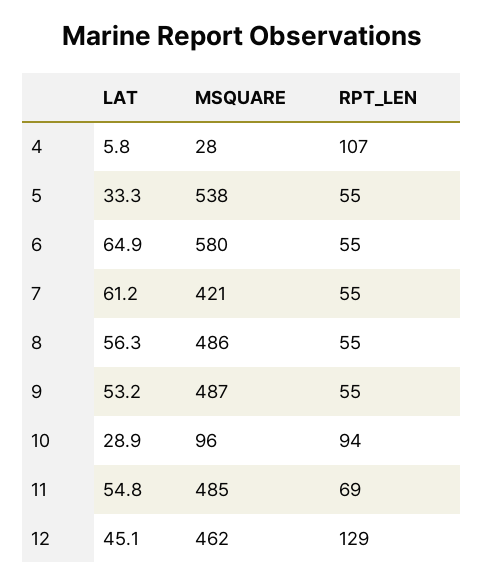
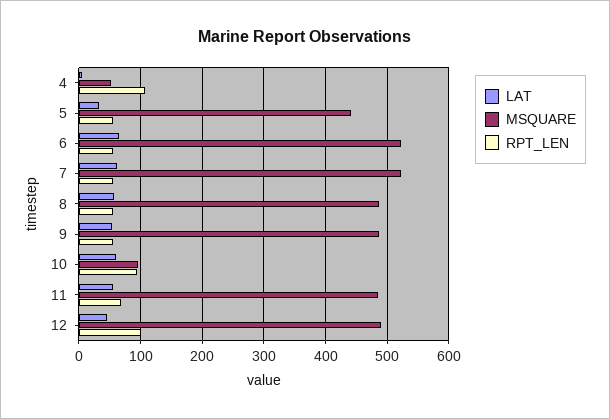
  {
    "LAT": {
      "4": 5.8,
      "5": 33.3,
      "6": 64.9,
      "7": 61.2,
      "8": 56.3,
      "9": 53.2,
-     "10": 28.9,
+     "10": 60,
      "11": 54.8,
      "12": 45.1
    },
    "MSQUARE": {
-     "4": 28,
+     "4": 50,
-     "5": 538,
+     "5": 440,
-     "6": 580,
+     "6": 520,
-     "7": 421,
+     "7": 520,
      "8": 486,
      "9": 487,
      "10": 96,
      "11": 485,
-     "12": 462
+     "12": 490
    },
    "RPT_LEN": {
      "4": 107,
      "5": 55,
      "6": 55,
      "7": 55,
      "8": 55,
      "9": 55,
      "10": 94,
      "11": 69,
-     "12": 129
+     "12": 100
    }
  }

